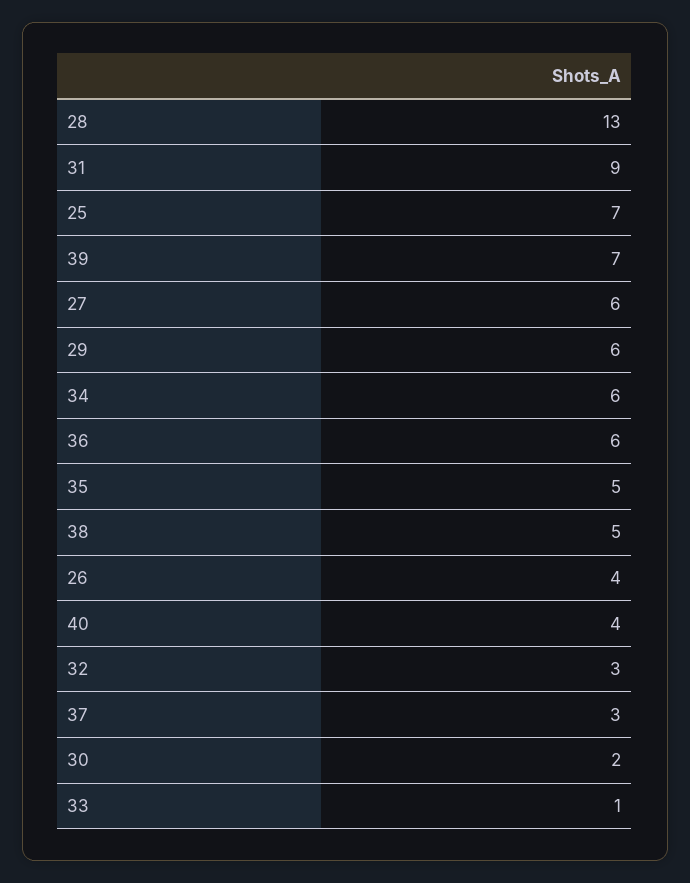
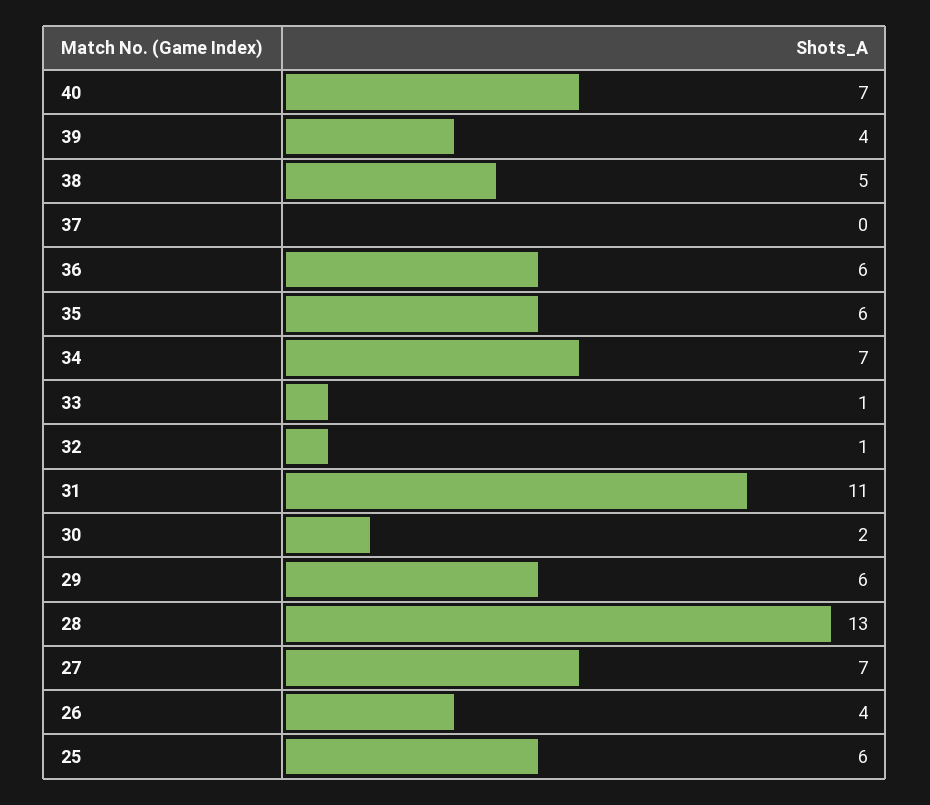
  {
    "28": 13,
-   "31": 9,
+   "31": 11,
-   "25": 7,
+   "25": 6,
-   "39": 7,
+   "39": 4,
-   "27": 6,
+   "27": 7,
    "29": 6,
-   "34": 6,
+   "34": 7,
    "36": 6,
-   "35": 5,
+   "35": 6,
    "38": 5,
    "26": 4,
-   "40": 4,
+   "40": 7,
-   "32": 3,
+   "32": 1,
-   "37": 3,
+   "37": 0,
    "30": 2,
    "33": 1
  }

